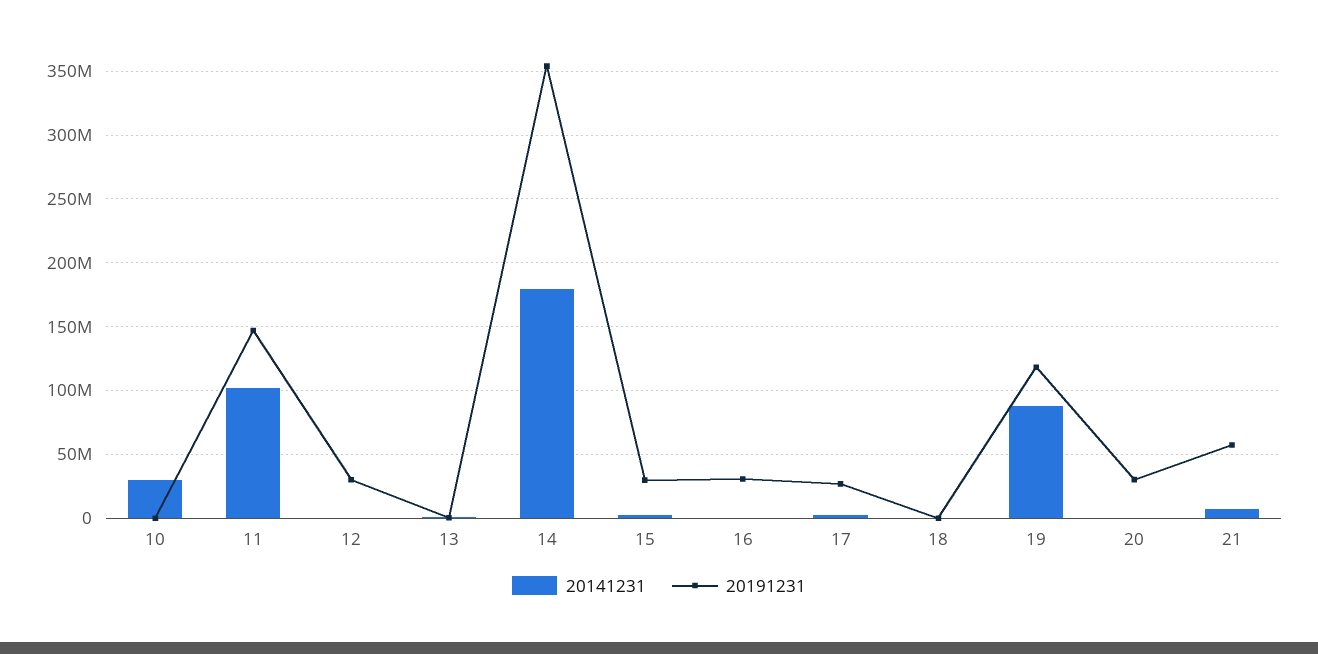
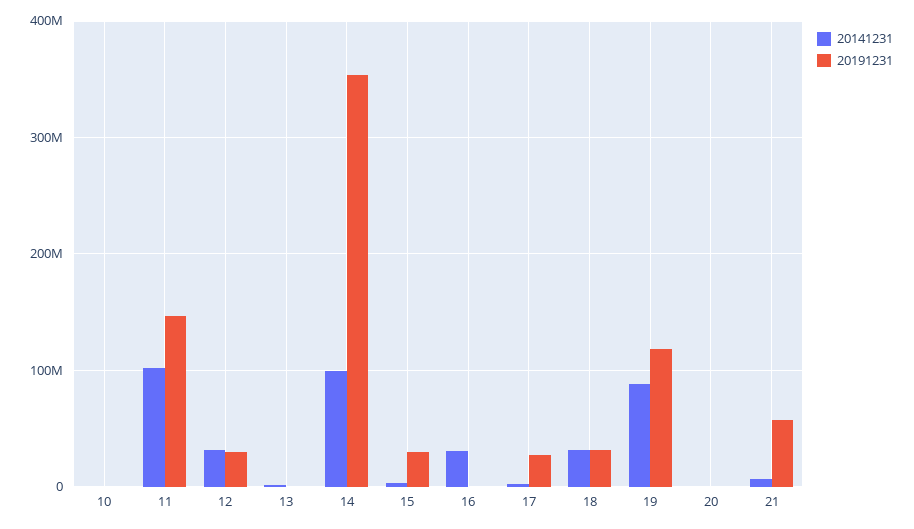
  {
    "20141231": {
-     "10": 30000000,
+     "10": 0,
      "11": 100000000,
-     "12": 0,
+     "12": 30000000,
      "13": 0,
-     "14": 180000000,
+     "14": 100000000,
      "15": 5000000,
-     "16": 0,
+     "16": 30000000,
      "17": 5000000,
-     "18": 0,
+     "18": 30000000,
      "19": 90000000,
      "20": 0,
      "21": 5000000
    },
    "20191231": {
      "10": 0,
      "11": 145000000,
      "12": 30000000,
      "13": 0,
      "14": 355000000,
      "15": 30000000,
-     "16": 30000000,
+     "16": 0,
      "17": 25000000,
-     "18": 0,
+     "18": 30000000,
      "19": 120000000,
-     "20": 30000000,
+     "20": 0,
      "21": 55000000
    }
  }

